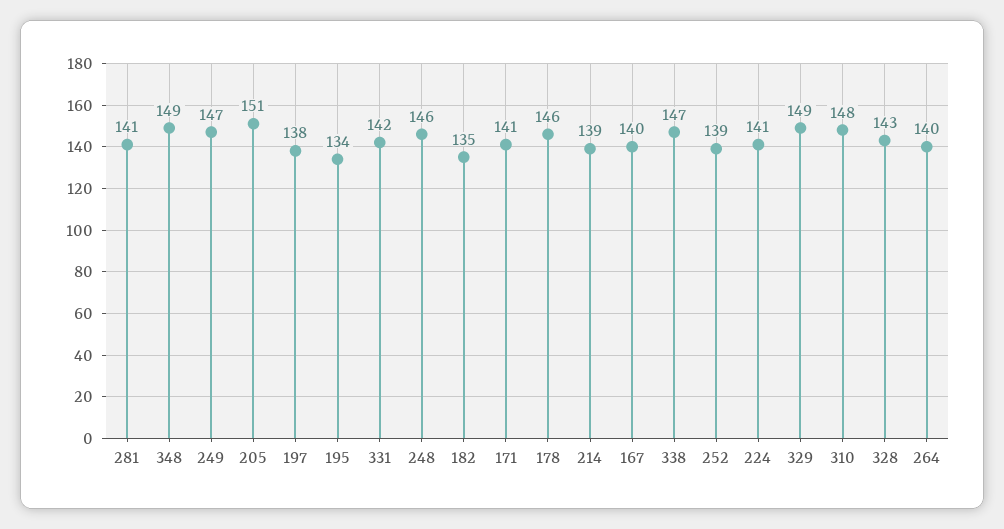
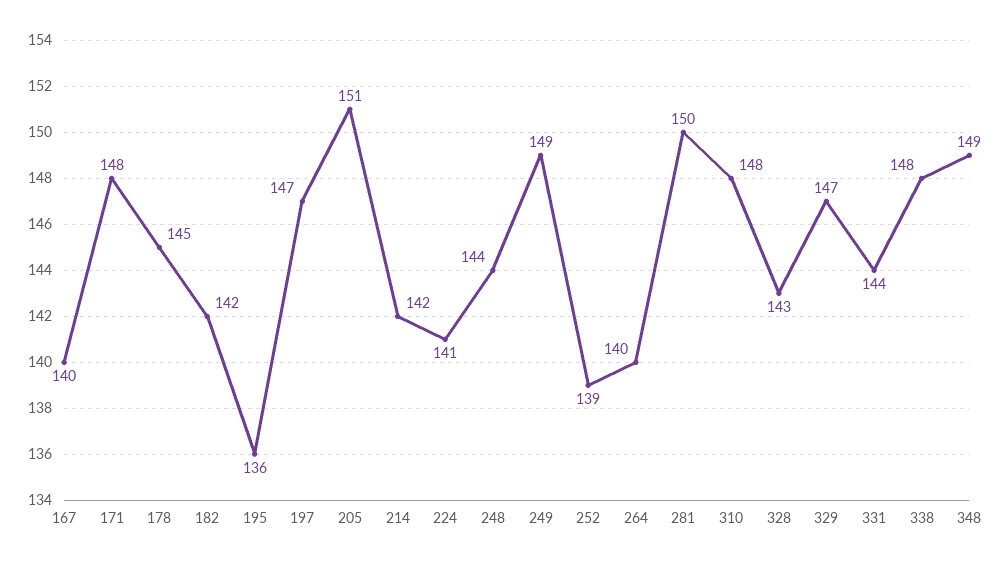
  {
-   "281": 141,
+   "281": 150,
    "348": 149,
-   "249": 147,
+   "249": 149,
    "205": 151,
-   "197": 138,
+   "197": 147,
-   "195": 134,
+   "195": 136,
-   "331": 142,
+   "331": 144,
-   "248": 146,
+   "248": 144,
-   "182": 135,
+   "182": 142,
-   "171": 141,
+   "171": 148,
-   "178": 146,
+   "178": 145,
-   "214": 139,
+   "214": 142,
    "167": 140,
-   "338": 147,
+   "338": 148,
    "252": 139,
    "224": 141,
-   "329": 149,
+   "329": 147,
    "310": 148,
    "328": 143,
    "264": 140
  }

